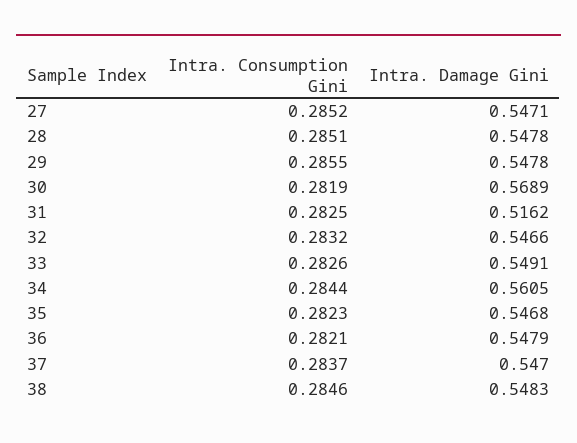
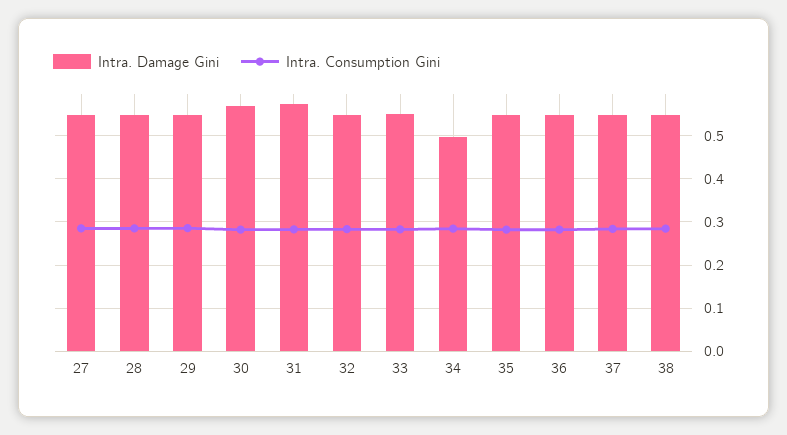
  {
    "Intra. Consumption Gini": {
      "27": 0.2852,
      "28": 0.2851,
      "29": 0.2855,
      "30": 0.2819,
      "31": 0.2825,
      "32": 0.2832,
      "33": 0.2826,
      "34": 0.2844,
      "35": 0.2823,
      "36": 0.2821,
      "37": 0.2837,
      "38": 0.2846
    },
    "Intra. Damage Gini": {
      "27": 0.5471,
      "28": 0.5478,
      "29": 0.5478,
      "30": 0.5689,
-     "31": 0.5162,
+     "31": 0.58,
      "32": 0.5466,
      "33": 0.5491,
-     "34": 0.5605,
+     "34": 0.5,
      "35": 0.5468,
      "36": 0.5479,
      "37": 0.547,
      "38": 0.5483
    }
  }

